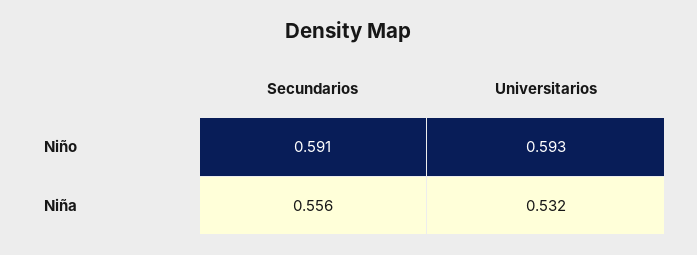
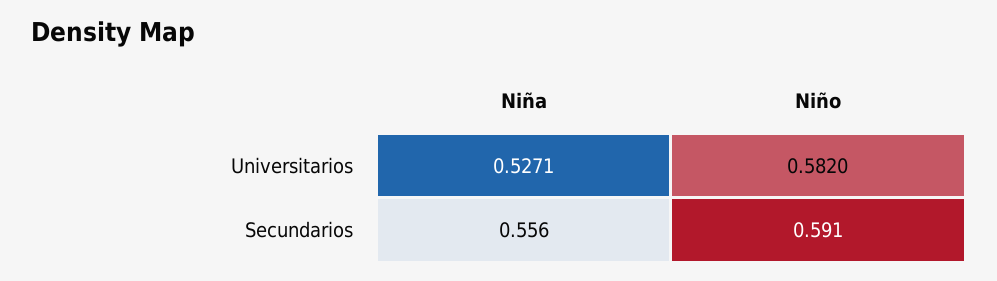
  {
    "Secundarios": {
      "Niño": 0.591,
      "Niña": 0.556
    },
    "Universitarios": {
-     "Niño": 0.593,
+     "Niño": 0.582,
-     "Niña": 0.532
+     "Niña": 0.5271
    }
  }

